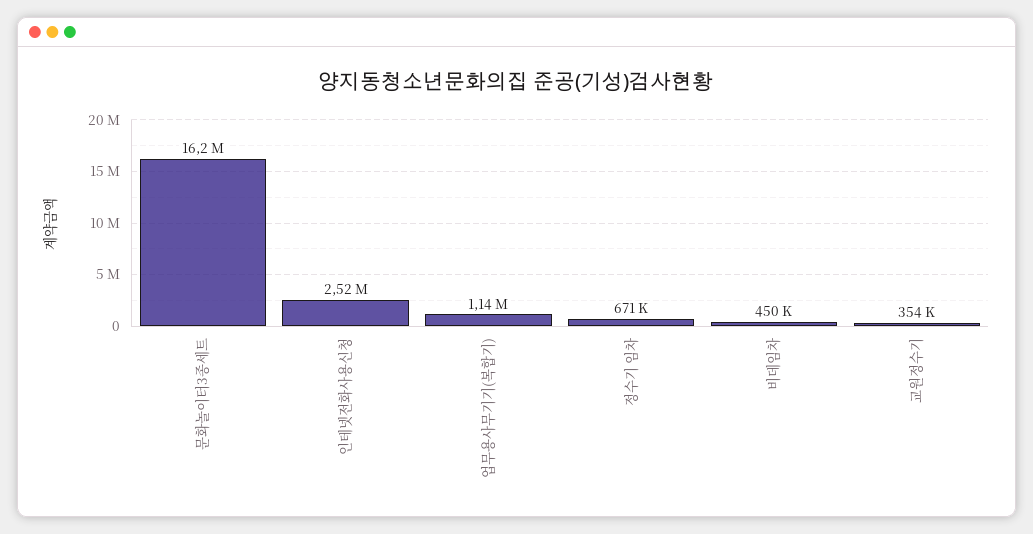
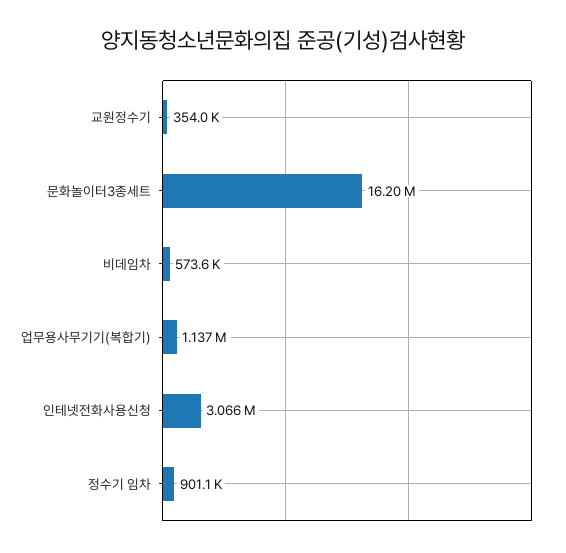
  {
    "문화놀이터3종세트": 16200000,
-   "인테넷전화사용신청": 2520000,
+   "인테넷전화사용신청": 3066000,
    "업무용사무기기(복합기)": 1137000,
-   "정수기 임차": 671000,
+   "정수기 임차": 901100,
-   "비데임차": 450000,
+   "비데임차": 573600,
    "교원정수기": 354000
  }

